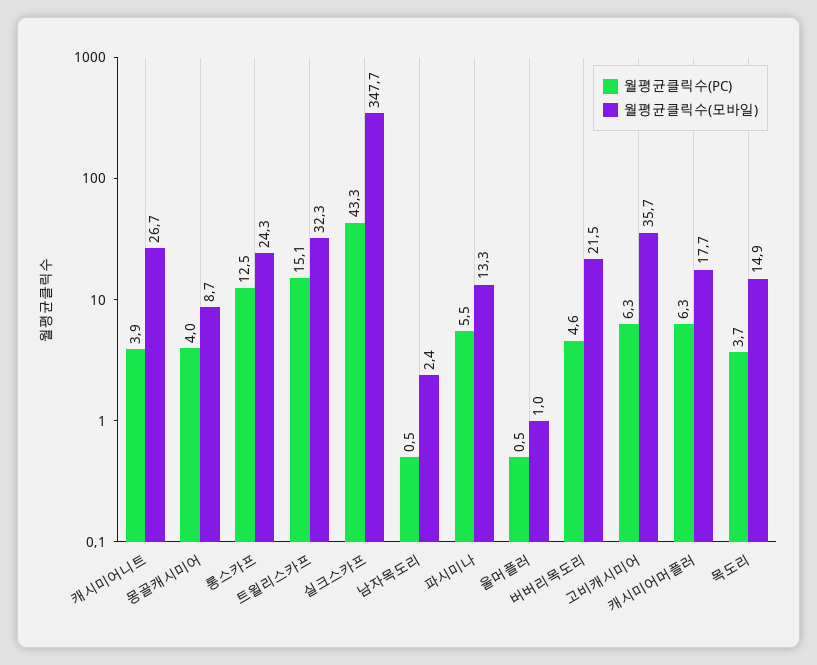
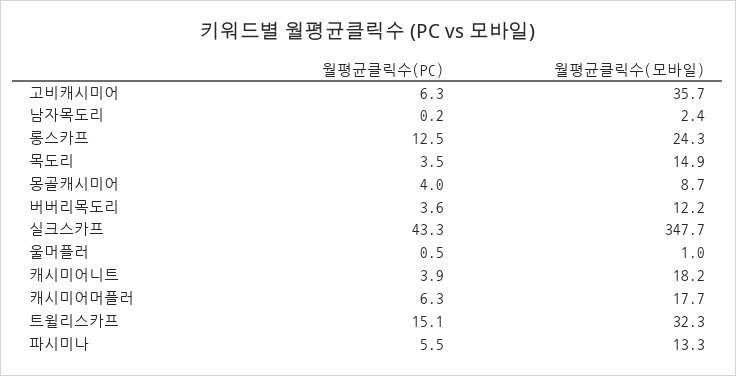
  {
    "월평균클릭수(PC)": {
      "캐시미어니트": 3.9,
      "몽골캐시미어": 4,
      "롱스카프": 12.5,
      "트윌리스카프": 15.1,
      "실크스카프": 43.3,
-     "남자목도리": 0.5,
+     "남자목도리": 0.2,
      "파시미나": 5.5,
      "울머플러": 0.5,
-     "버버리목도리": 4.6,
+     "버버리목도리": 3.6,
      "고비캐시미어": 6.3,
      "캐시미어머플러": 6.3,
-     "목도리": 3.7
+     "목도리": 3.5
    },
    "월평균클릭수(모바일)": {
-     "캐시미어니트": 26.7,
+     "캐시미어니트": 18.2,
      "몽골캐시미어": 8.7,
      "롱스카프": 24.3,
      "트윌리스카프": 32.3,
      "실크스카프": 347.7,
      "남자목도리": 2.4,
      "파시미나": 13.3,
      "울머플러": 1,
-     "버버리목도리": 21.5,
+     "버버리목도리": 12.2,
      "고비캐시미어": 35.7,
      "캐시미어머플러": 17.7,
      "목도리": 14.9
    }
  }

